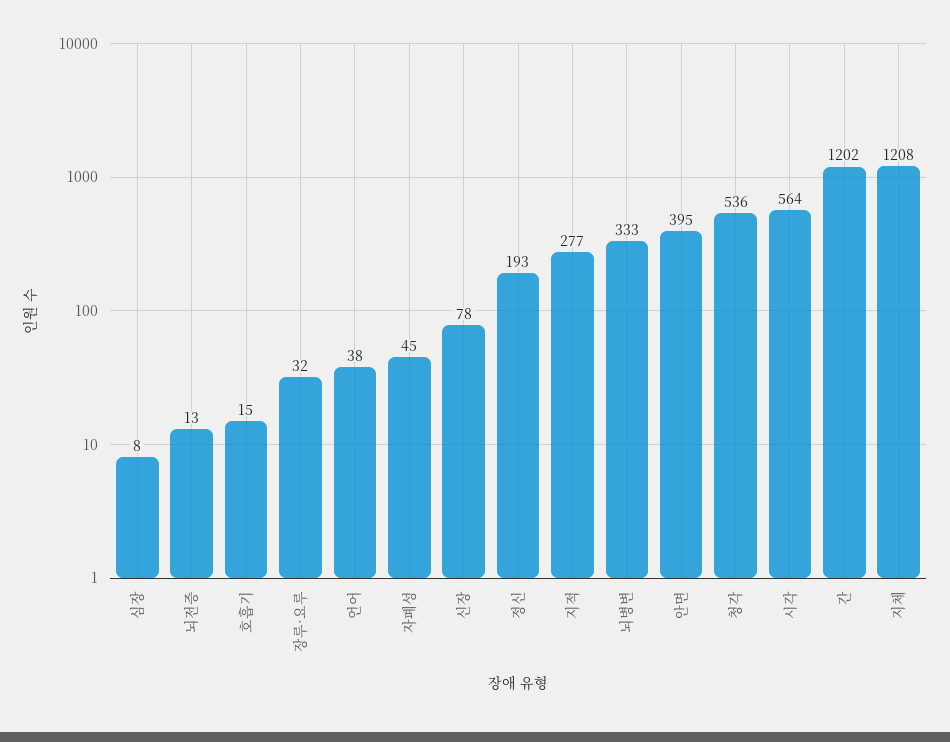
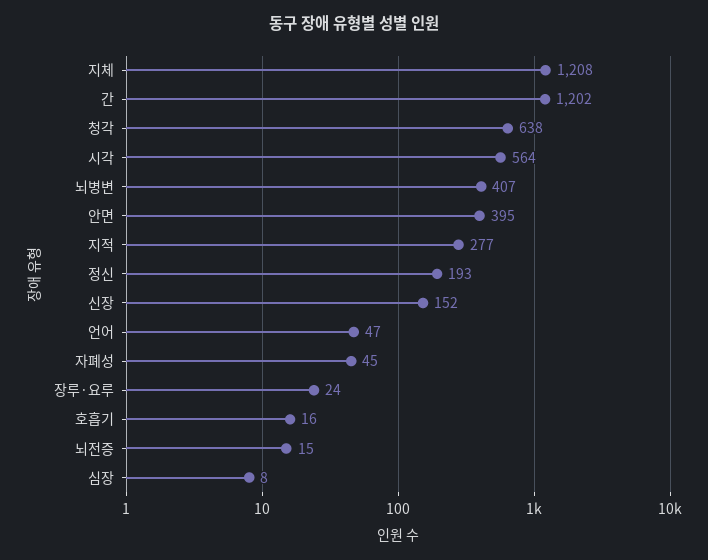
  {
    "심장": 8,
-   "뇌전증": 13,
+   "뇌전증": 15,
-   "호흡기": 15,
+   "호흡기": 16,
-   "장루·요루": 32,
+   "장루·요루": 24,
-   "언어": 38,
+   "언어": 47,
    "자폐성": 45,
-   "신장": 78,
+   "신장": 152,
    "정신": 193,
    "지적": 277,
-   "뇌병변": 333,
+   "뇌병변": 407,
    "안면": 395,
-   "청각": 536,
+   "청각": 638,
    "시각": 564,
    "간": 1202,
    "지체": 1208
  }

